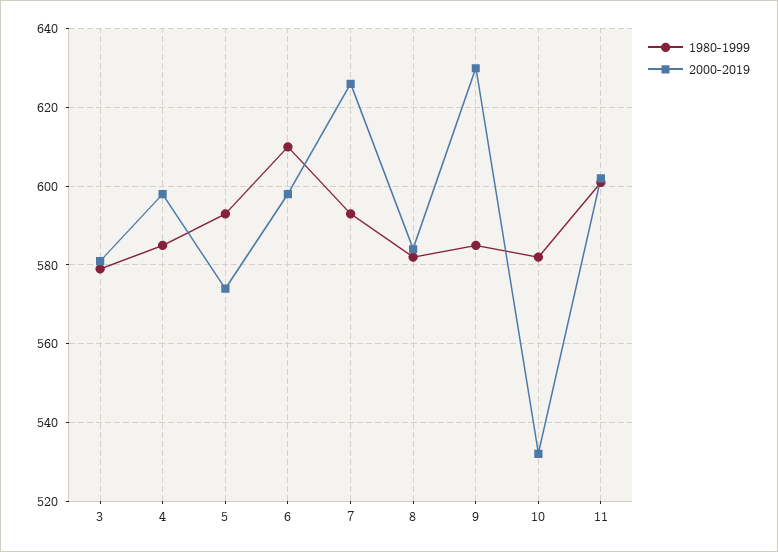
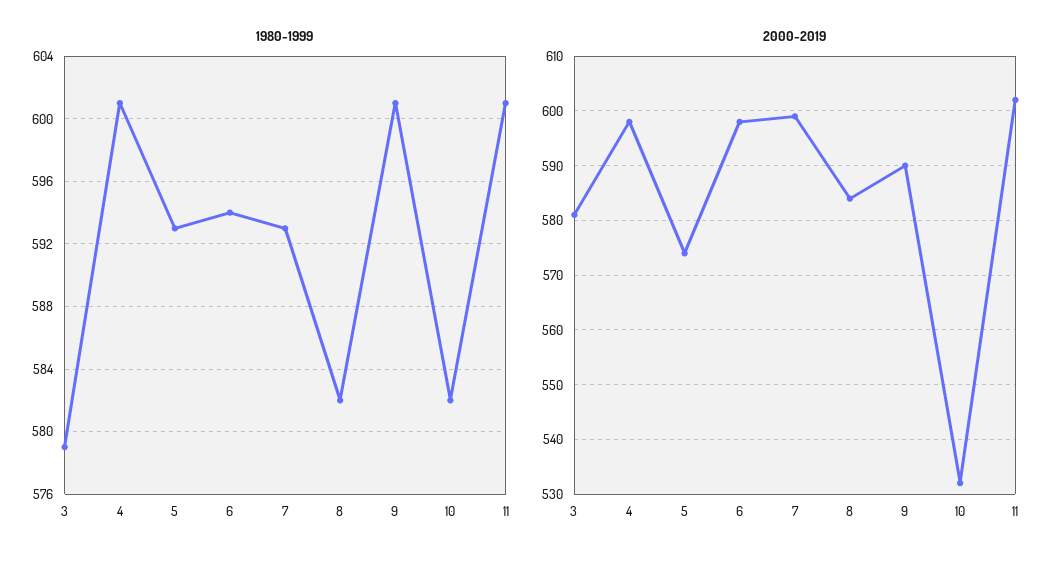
  {
    "1980-1999": {
      "3": 579,
-     "4": 585,
+     "4": 601,
      "5": 593,
-     "6": 610,
+     "6": 594,
      "7": 593,
      "8": 582,
-     "9": 585,
+     "9": 601,
      "10": 582,
      "11": 601
    },
    "2000-2019": {
      "3": 580,
      "4": 600,
      "5": 575,
      "6": 600,
-     "7": 625,
+     "7": 600,
      "8": 585,
-     "9": 630,
+     "9": 590,
      "10": 530,
      "11": 600
    }
  }

